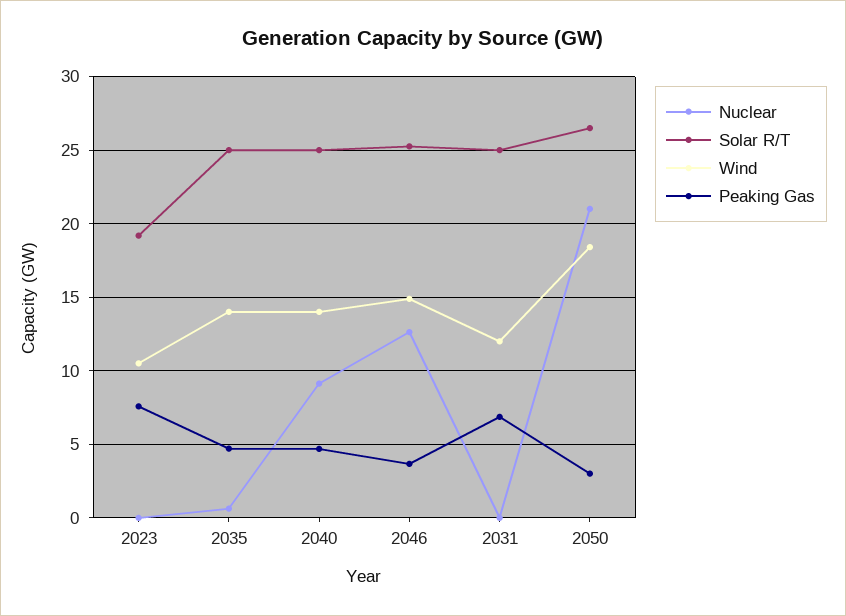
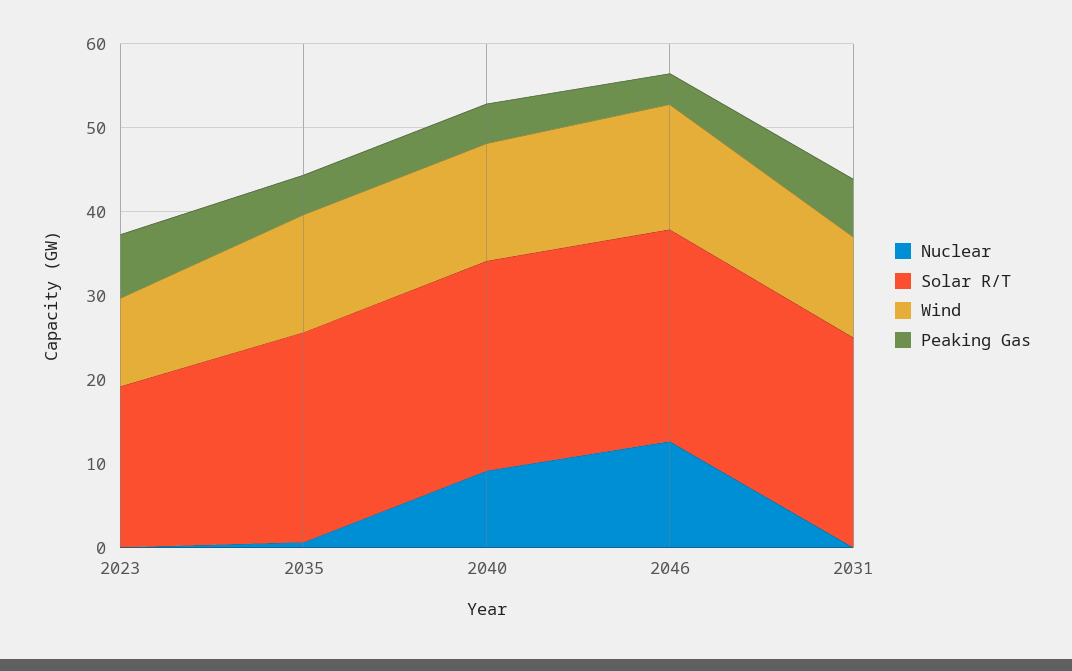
  {
    "Nuclear": {
      "2023": 0,
      "2035": 0.5,
      "2040": 9,
      "2046": 12.5,
-     "2031": 0,
+     "2031": 0
-     "2050": 21
    },
    "Solar R/T": {
      "2023": 19,
      "2035": 25,
      "2040": 25,
      "2046": 25.5,
-     "2031": 25,
+     "2031": 25
-     "2050": 26.5
    },
    "Wind": {
      "2023": 10.5,
      "2035": 14,
      "2040": 14,
      "2046": 15,
-     "2031": 12,
+     "2031": 12
-     "2050": 18.5
    },
    "Peaking Gas": {
      "2023": 7.5,
      "2035": 4.5,
      "2040": 4.5,
      "2046": 3.5,
-     "2031": 7,
+     "2031": 7
-     "2050": 3
    }
  }

